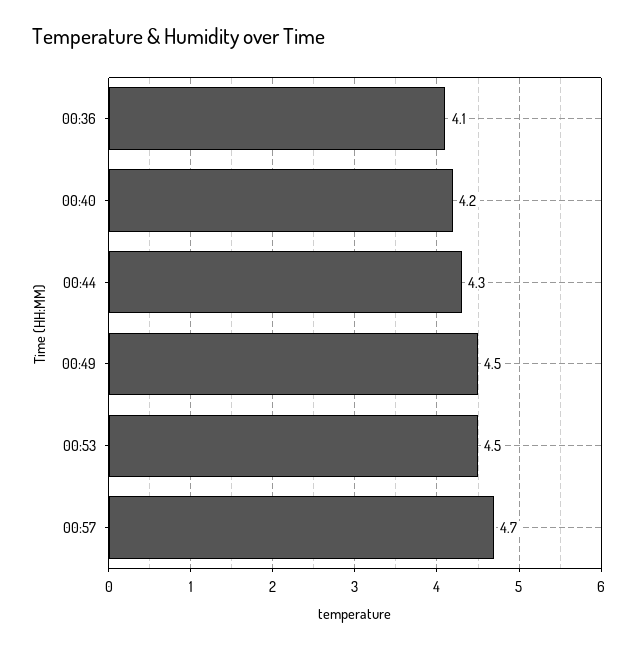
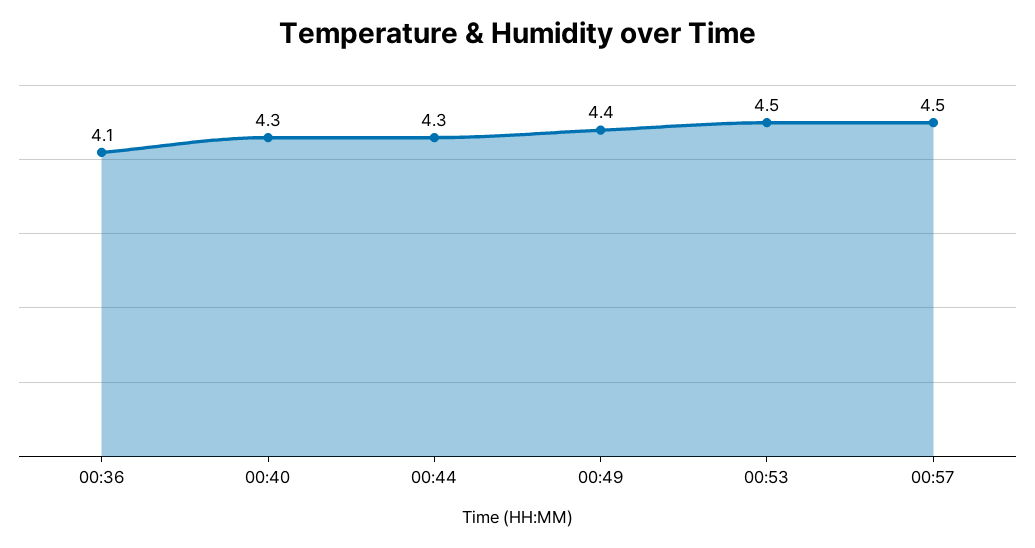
  {
    "00:36": 4.1,
-   "00:40": 4.2,
+   "00:40": 4.3,
    "00:44": 4.3,
-   "00:49": 4.5,
+   "00:49": 4.4,
    "00:53": 4.5,
-   "00:57": 4.7
+   "00:57": 4.5
  }

